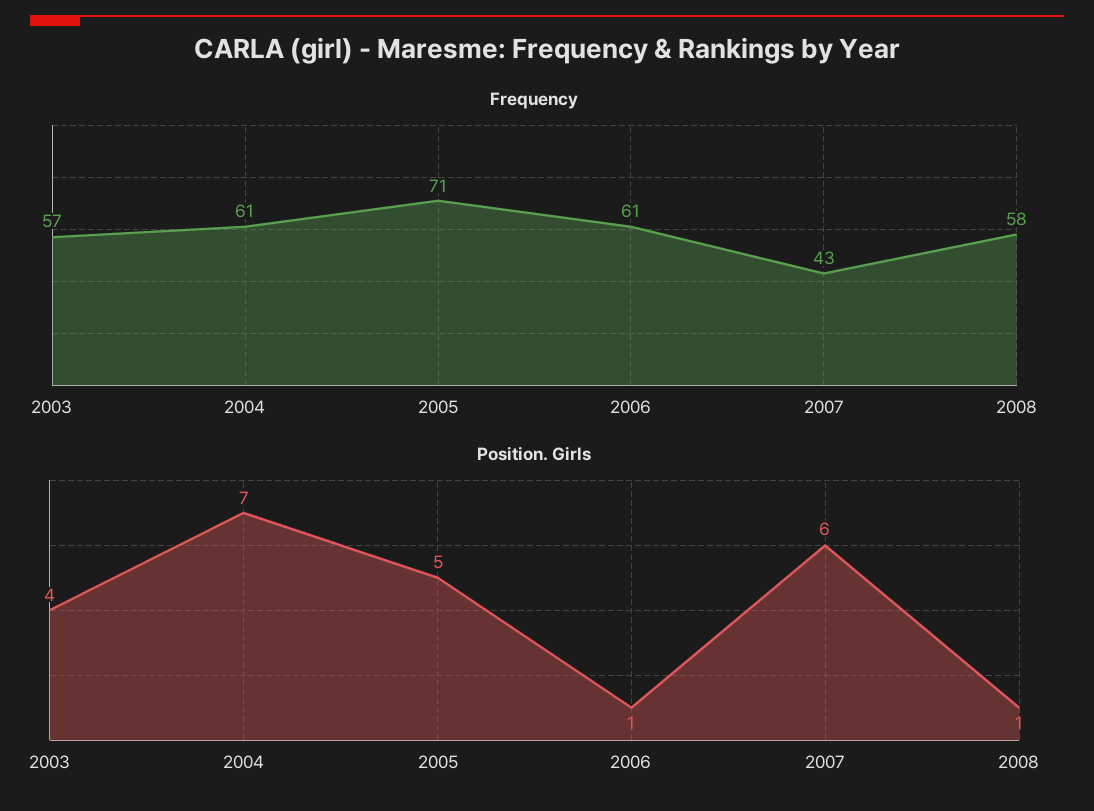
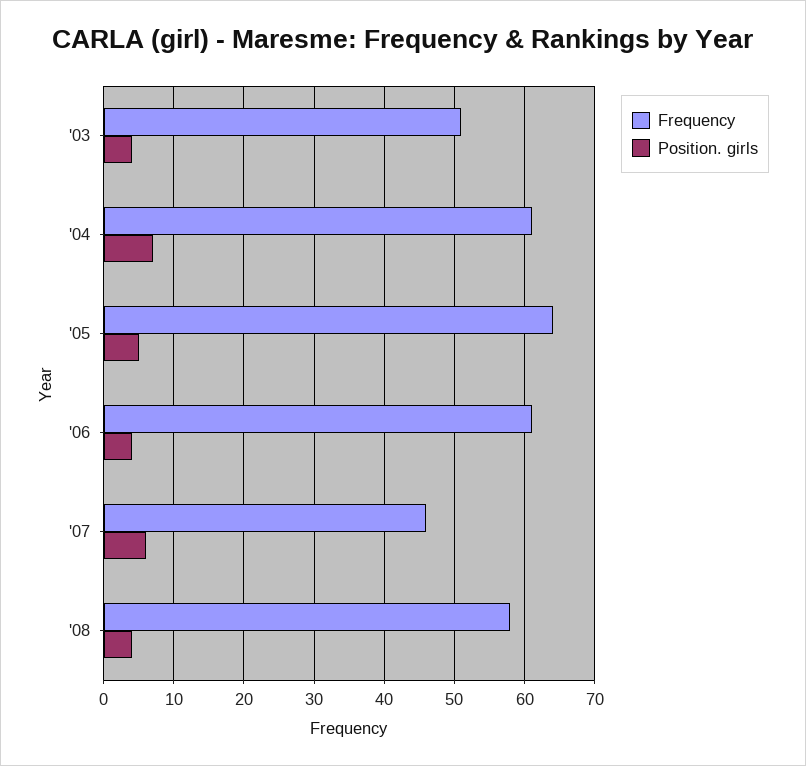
  {
    "Frequency": {
-     "2003": 57,
+     "2003": 51,
      "2004": 61,
-     "2005": 71,
+     "2005": 64,
      "2006": 61,
-     "2007": 43,
+     "2007": 46,
      "2008": 58
    },
    "Position. Girls": {
      "2003": 4,
      "2004": 7,
      "2005": 5,
-     "2006": 1,
+     "2006": 4,
      "2007": 6,
-     "2008": 1
+     "2008": 4
    }
  }

